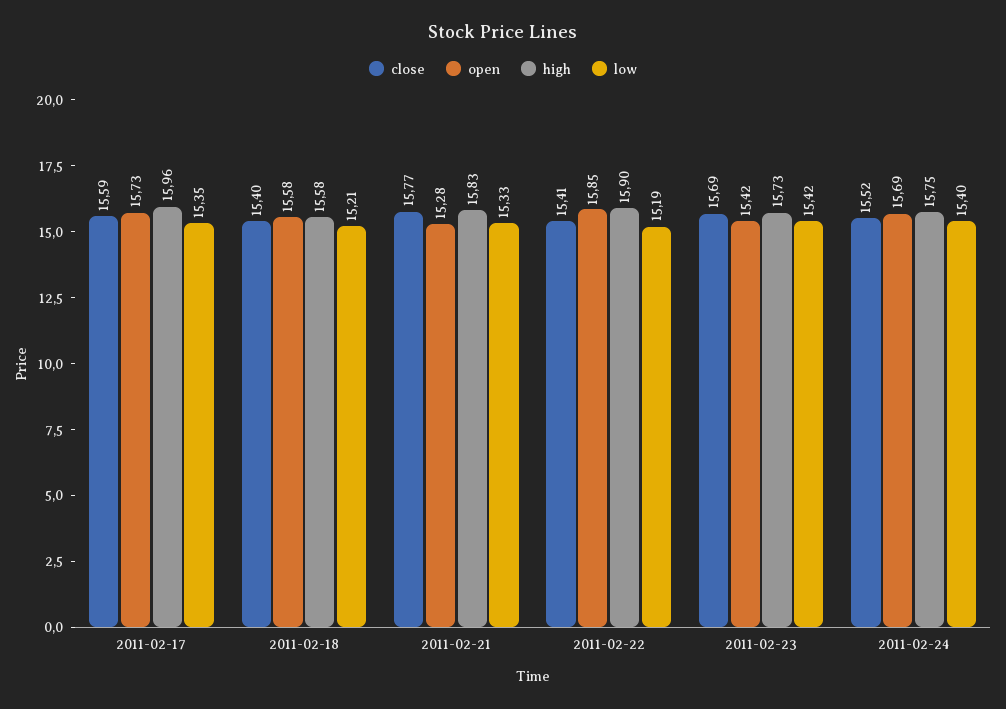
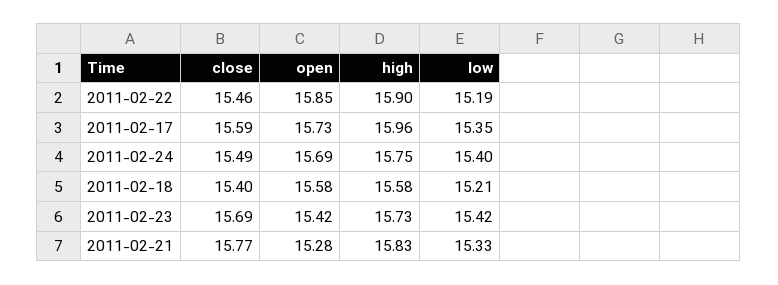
  {
    "close": {
      "2011-02-17": 15.59,
      "2011-02-18": 15.4,
      "2011-02-21": 15.77,
-     "2011-02-22": 15.41,
+     "2011-02-22": 15.46,
      "2011-02-23": 15.69,
-     "2011-02-24": 15.52
+     "2011-02-24": 15.49
    },
    "open": {
      "2011-02-17": 15.73,
      "2011-02-18": 15.58,
      "2011-02-21": 15.28,
      "2011-02-22": 15.85,
      "2011-02-23": 15.42,
      "2011-02-24": 15.69
    },
    "high": {
      "2011-02-17": 15.96,
      "2011-02-18": 15.58,
      "2011-02-21": 15.83,
      "2011-02-22": 15.9,
      "2011-02-23": 15.73,
      "2011-02-24": 15.75
    },
    "low": {
      "2011-02-17": 15.35,
      "2011-02-18": 15.21,
      "2011-02-21": 15.33,
      "2011-02-22": 15.19,
      "2011-02-23": 15.42,
      "2011-02-24": 15.4
    }
  }

